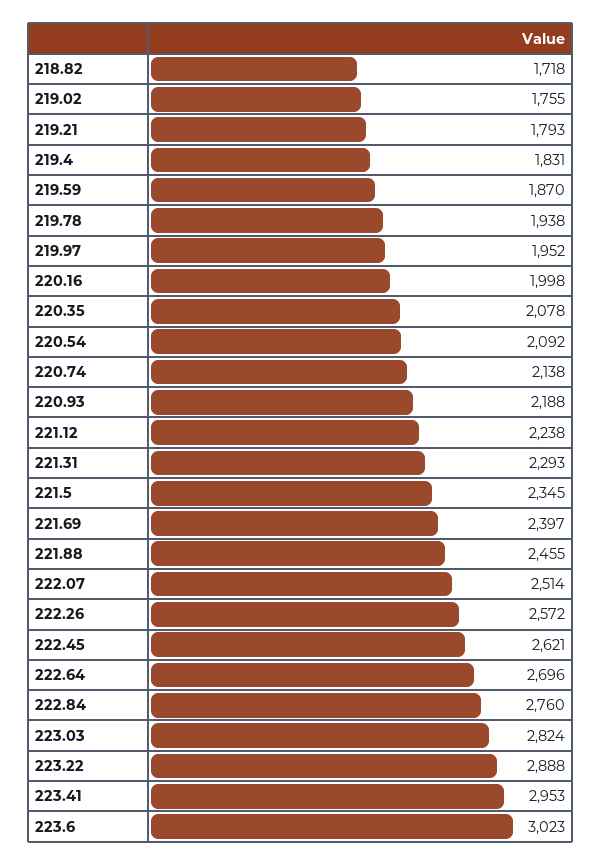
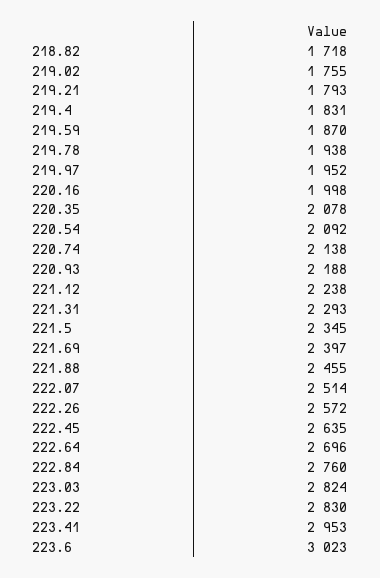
  {
    "218.82": 1718,
    "219.02": 1755,
    "219.21": 1793,
    "219.4": 1831,
    "219.59": 1870,
    "219.78": 1938,
    "219.97": 1952,
    "220.16": 1998,
    "220.35": 2078,
    "220.54": 2092,
    "220.74": 2138,
    "220.93": 2188,
    "221.12": 2238,
    "221.31": 2293,
    "221.5": 2345,
    "221.69": 2397,
    "221.88": 2455,
    "222.07": 2514,
    "222.26": 2572,
-   "222.45": 2621,
+   "222.45": 2635,
    "222.64": 2696,
    "222.84": 2760,
    "223.03": 2824,
-   "223.22": 2888,
+   "223.22": 2830,
    "223.41": 2953,
    "223.6": 3023
  }

